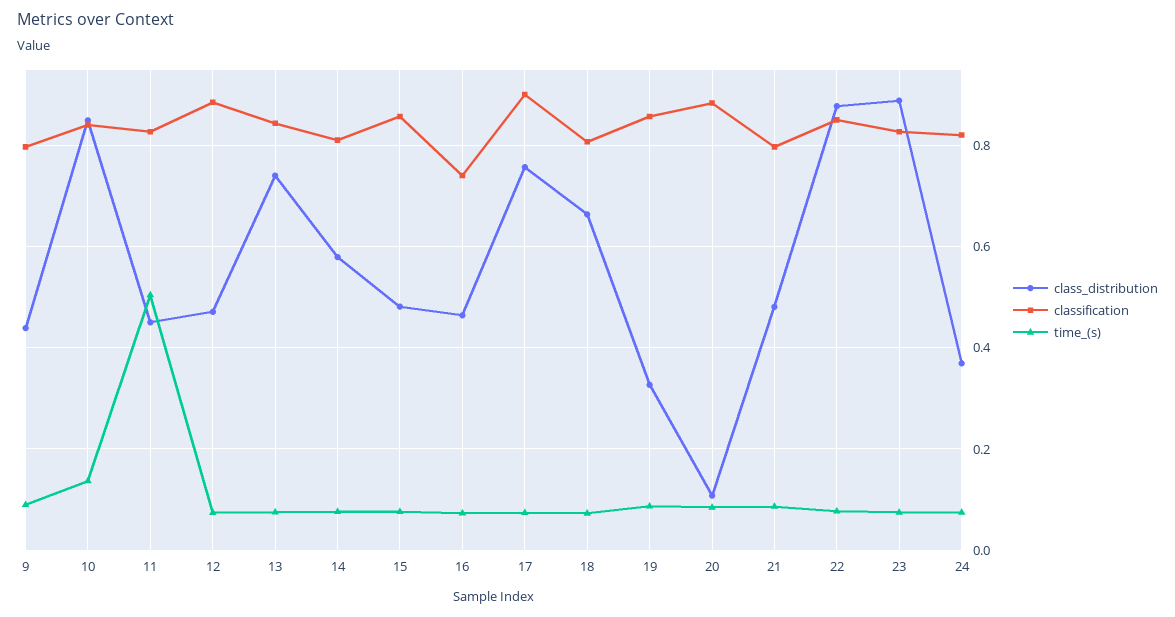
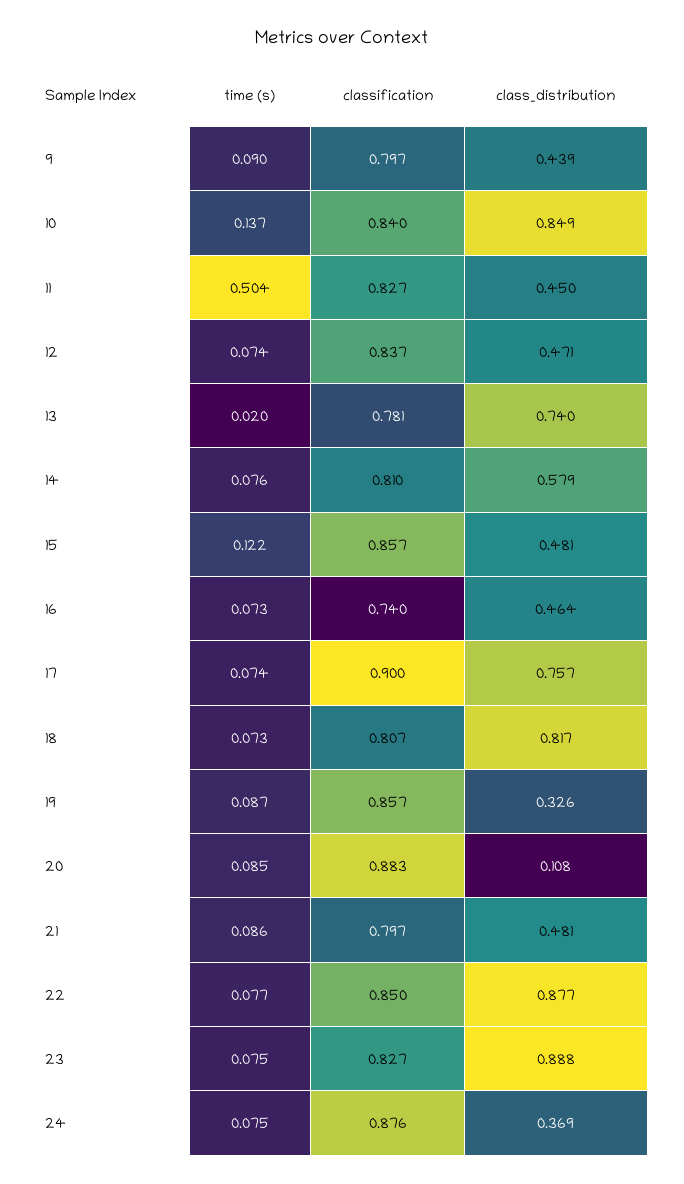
  {
    "class_distribution": {
      "9": 0.439,
      "10": 0.849,
      "11": 0.45,
      "12": 0.471,
      "13": 0.74,
      "14": 0.579,
      "15": 0.481,
      "16": 0.464,
      "17": 0.757,
-     "18": 0.66,
+     "18": 0.817,
      "19": 0.326,
      "20": 0.108,
      "21": 0.481,
      "22": 0.877,
      "23": 0.888,
      "24": 0.369
    },
    "classification": {
      "9": 0.797,
      "10": 0.84,
      "11": 0.827,
-     "12": 0.88,
+     "12": 0.837,
-     "13": 0.84,
+     "13": 0.781,
      "14": 0.81,
      "15": 0.857,
      "16": 0.74,
      "17": 0.9,
      "18": 0.807,
      "19": 0.857,
      "20": 0.883,
      "21": 0.797,
      "22": 0.85,
      "23": 0.827,
-     "24": 0.82
+     "24": 0.876
    },
    "time_(s)": {
      "9": 0.09,
      "10": 0.137,
      "11": 0.504,
      "12": 0.074,
-     "13": 0.08,
+     "13": 0.02,
      "14": 0.076,
-     "15": 0.08,
+     "15": 0.122,
      "16": 0.073,
      "17": 0.074,
      "18": 0.073,
      "19": 0.087,
      "20": 0.085,
      "21": 0.086,
      "22": 0.077,
      "23": 0.075,
      "24": 0.075
    }
  }

